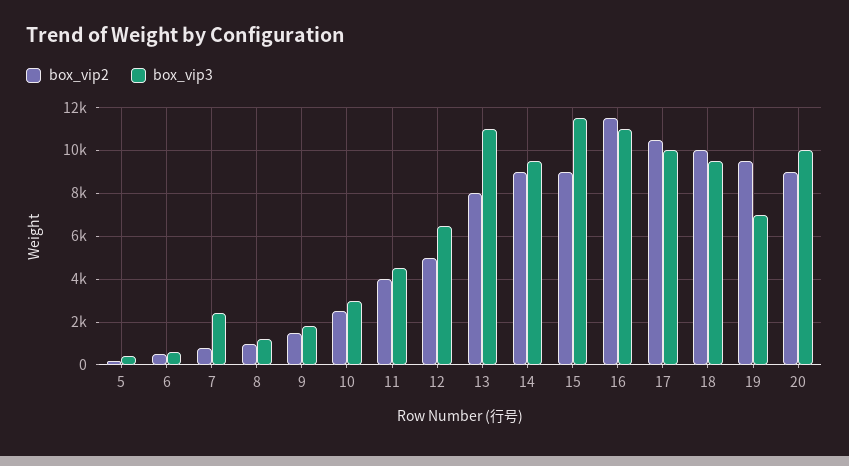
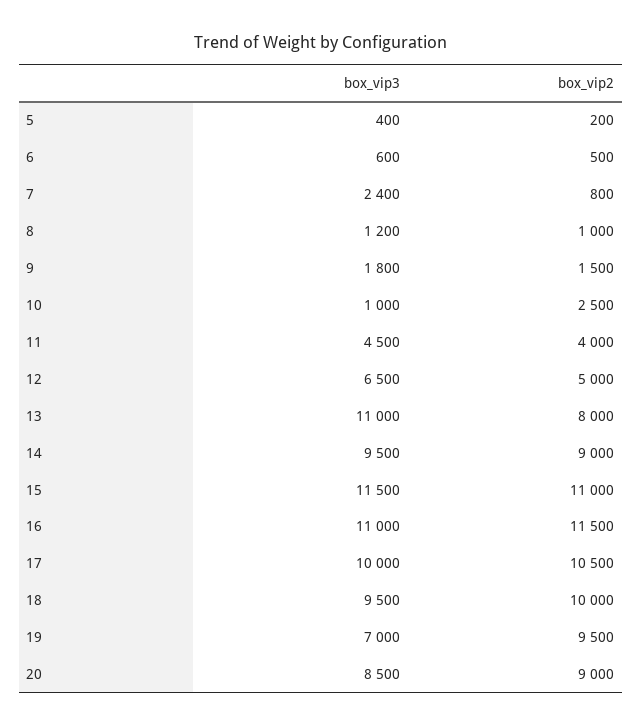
  {
    "box_vip2": {
      "5": 200,
      "6": 500,
      "7": 800,
      "8": 1000,
      "9": 1500,
      "10": 2500,
      "11": 4000,
      "12": 5000,
      "13": 8000,
      "14": 9000,
-     "15": 9000,
+     "15": 11000,
      "16": 11500,
      "17": 10500,
      "18": 10000,
      "19": 9500,
      "20": 9000
    },
    "box_vip3": {
      "5": 400,
      "6": 600,
      "7": 2400,
      "8": 1200,
      "9": 1800,
-     "10": 3000,
+     "10": 1000,
      "11": 4500,
      "12": 6500,
      "13": 11000,
      "14": 9500,
      "15": 11500,
      "16": 11000,
      "17": 10000,
      "18": 9500,
      "19": 7000,
-     "20": 10000
+     "20": 8500
    }
  }

